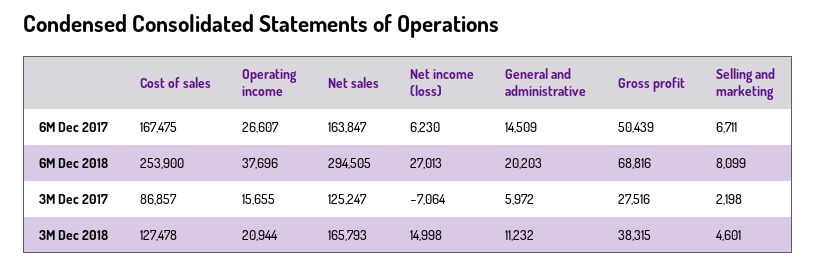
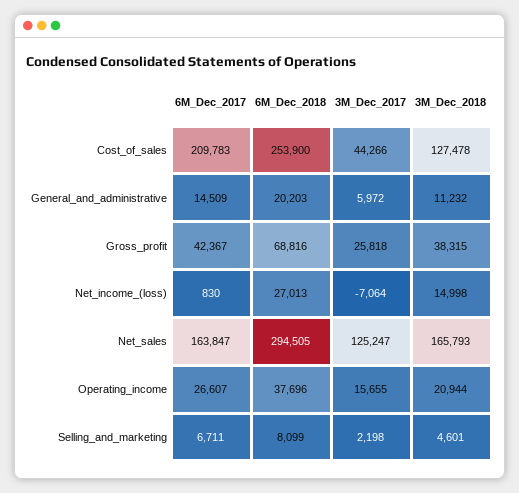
  {
    "Cost of sales": {
-     "6M Dec 2017": 167475,
+     "6M Dec 2017": 209783,
      "6M Dec 2018": 253900,
-     "3M Dec 2017": 86857,
+     "3M Dec 2017": 44266,
      "3M Dec 2018": 127478
    },
    "Operating income": {
      "6M Dec 2017": 26607,
      "6M Dec 2018": 37696,
      "3M Dec 2017": 15655,
      "3M Dec 2018": 20944
    },
    "Net sales": {
      "6M Dec 2017": 163847,
      "6M Dec 2018": 294505,
      "3M Dec 2017": 125247,
      "3M Dec 2018": 165793
    },
    "Net income (loss)": {
-     "6M Dec 2017": 6230,
+     "6M Dec 2017": 830,
      "6M Dec 2018": 27013,
      "3M Dec 2017": -7064,
      "3M Dec 2018": 14998
    },
    "General and administrative": {
      "6M Dec 2017": 14509,
      "6M Dec 2018": 20203,
      "3M Dec 2017": 5972,
      "3M Dec 2018": 11232
    },
    "Gross profit": {
-     "6M Dec 2017": 50439,
+     "6M Dec 2017": 42367,
      "6M Dec 2018": 68816,
-     "3M Dec 2017": 27516,
+     "3M Dec 2017": 25818,
      "3M Dec 2018": 38315
    },
    "Selling and marketing": {
      "6M Dec 2017": 6711,
      "6M Dec 2018": 8099,
      "3M Dec 2017": 2198,
      "3M Dec 2018": 4601
    }
  }

